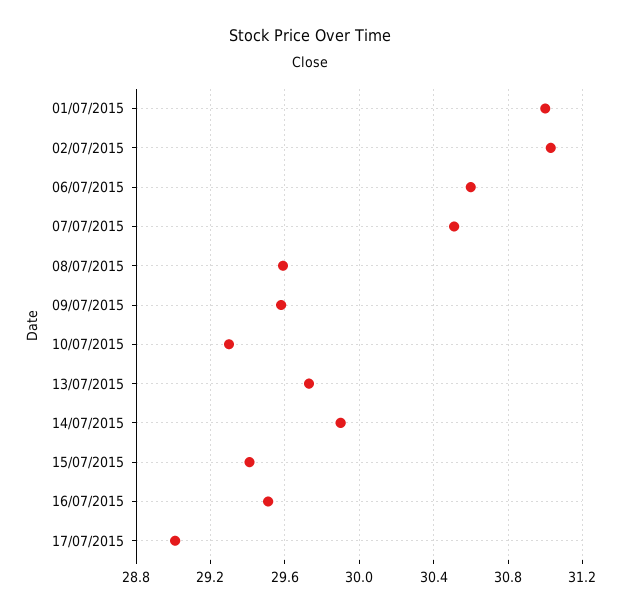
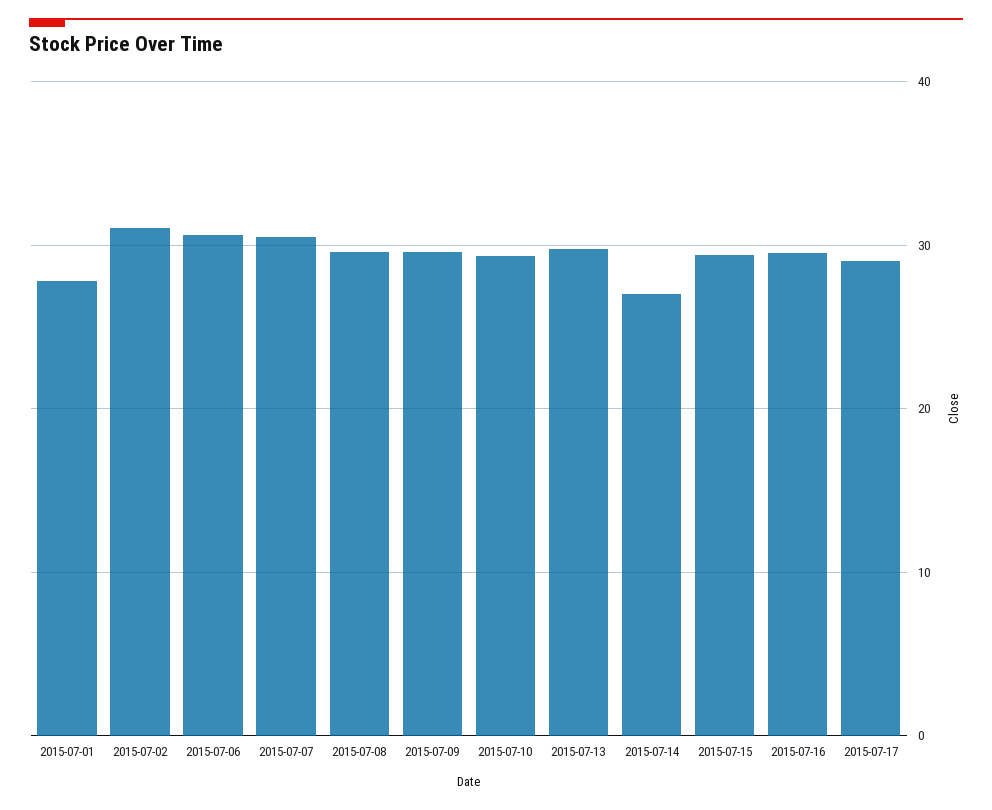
  {
-   "01/07/2015": 31,
+   "01/07/2015": 28,
    "02/07/2015": 31.05,
    "06/07/2015": 30.6,
    "07/07/2015": 30.5,
    "08/07/2015": 29.6,
    "09/07/2015": 29.6,
    "10/07/2015": 29.3,
    "13/07/2015": 29.75,
-   "14/07/2015": 29.9,
+   "14/07/2015": 27,
    "15/07/2015": 29.4,
    "16/07/2015": 29.5,
    "17/07/2015": 29
  }

